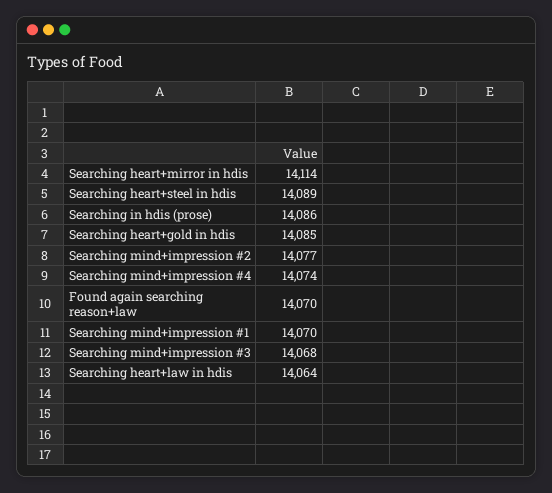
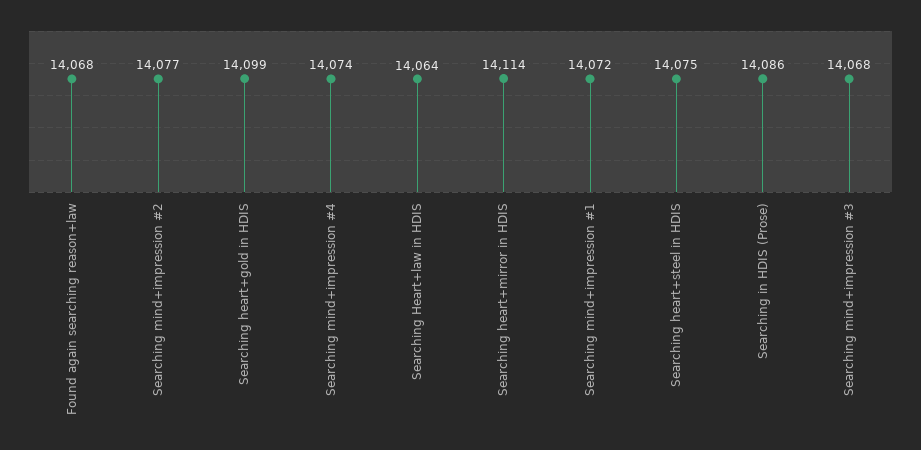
  {
    "Searching heart+mirror in hdis": 14114,
-   "Searching heart+steel in hdis": 14089,
+   "Searching heart+steel in hdis": 14075,
    "Searching in hdis (prose)": 14086,
-   "Searching heart+gold in hdis": 14085,
+   "Searching heart+gold in hdis": 14099,
    "Searching mind+impression #2": 14077,
    "Searching mind+impression #4": 14074,
-   "Found again searching reason+law": 14070,
+   "Found again searching reason+law": 14068,
-   "Searching mind+impression #1": 14070,
+   "Searching mind+impression #1": 14072,
    "Searching mind+impression #3": 14068,
    "Searching heart+law in hdis": 14064
  }

